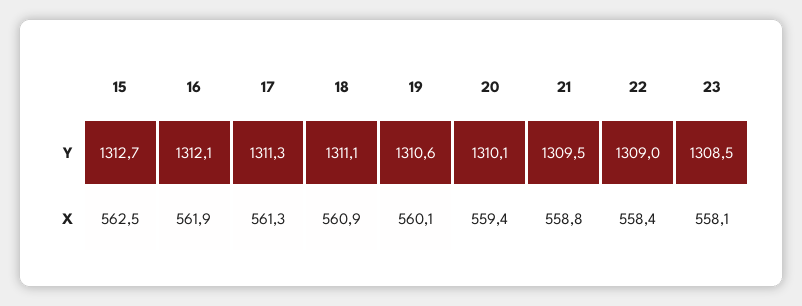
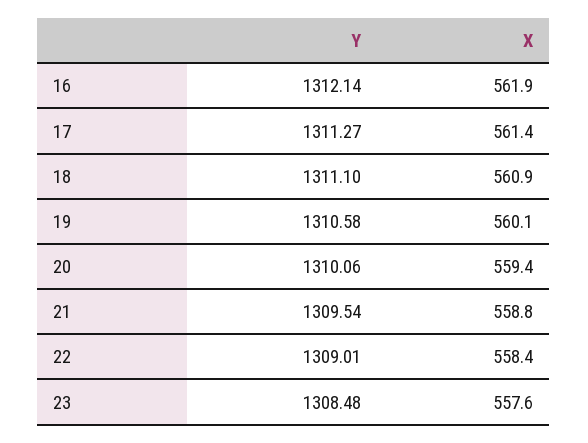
  {
-   "15": {
-     "Y": 1312.7,
-     "X": 562.5
-   },
    "16": {
      "Y": 1312.14,
      "X": 561.9
    },
    "17": {
      "Y": 1311.27,
-     "X": 561.3
+     "X": 561.4
    },
    "18": {
      "Y": 1311.1,
      "X": 560.9
    },
    "19": {
      "Y": 1310.58,
      "X": 560.1
    },
    "20": {
      "Y": 1310.06,
      "X": 559.4
    },
    "21": {
      "Y": 1309.54,
      "X": 558.8
    },
    "22": {
      "Y": 1309.01,
      "X": 558.4
    },
    "23": {
      "Y": 1308.48,
-     "X": 558.1
+     "X": 557.6
    }
  }

